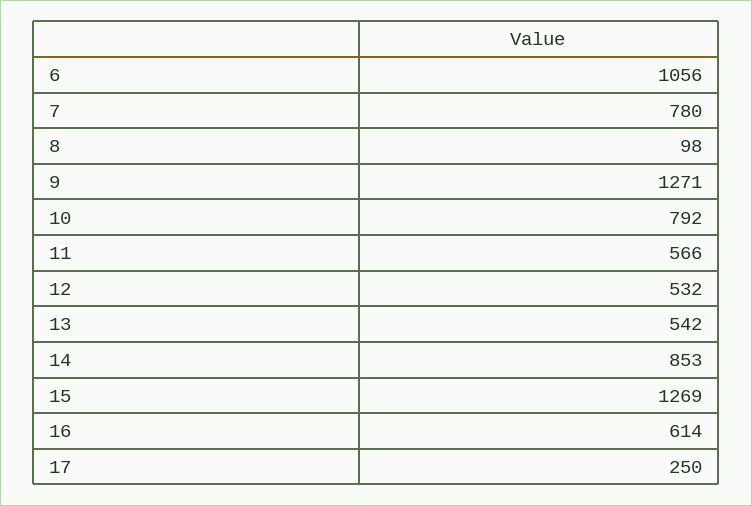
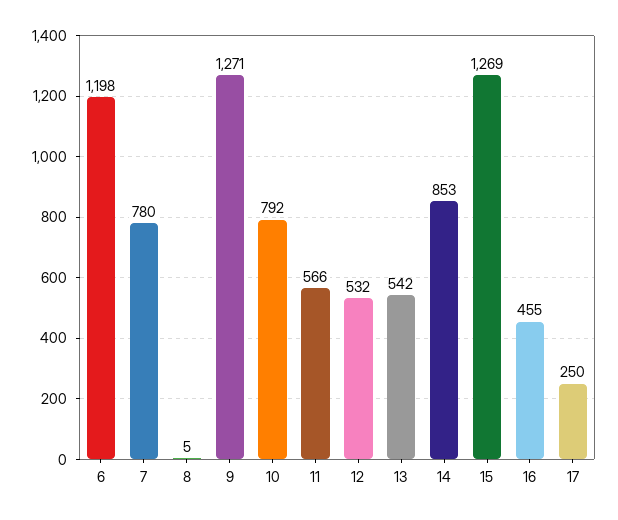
  {
-   "6": 1056,
+   "6": 1198,
    "7": 780,
-   "8": 98,
+   "8": 5,
    "9": 1271,
    "10": 792,
    "11": 566,
    "12": 532,
    "13": 542,
    "14": 853,
    "15": 1269,
-   "16": 614,
+   "16": 455,
    "17": 250
  }

